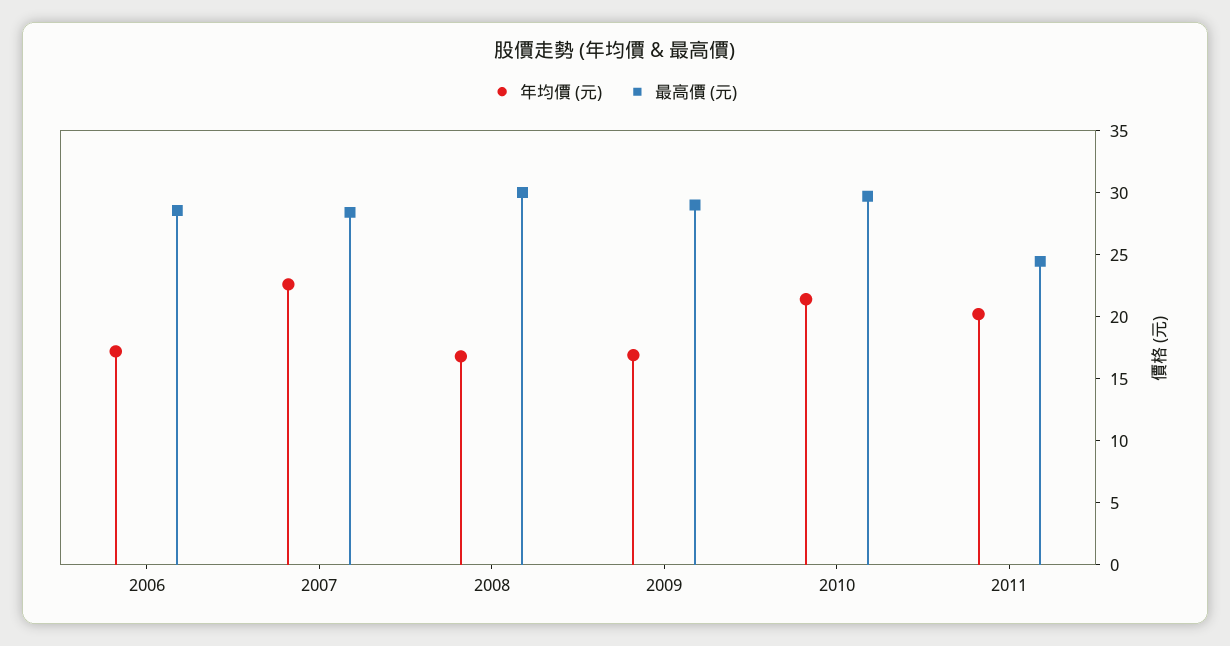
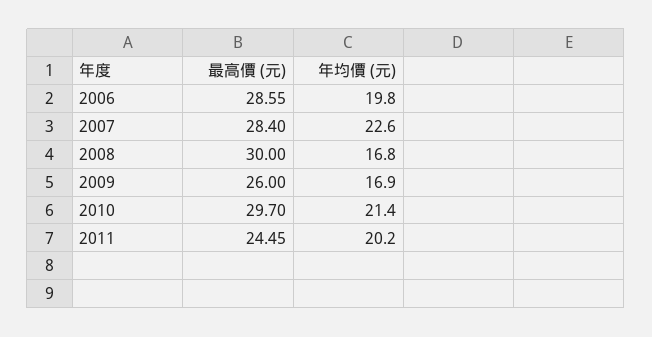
  {
    "年均價 (元)": {
-     "2006": 17,
+     "2006": 19.8,
      "2007": 22.6,
      "2008": 16.8,
      "2009": 16.9,
      "2010": 21.4,
      "2011": 20.2
    },
    "最高價 (元)": {
      "2006": 28.55,
      "2007": 28.4,
      "2008": 30,
-     "2009": 29,
+     "2009": 26,
      "2010": 29.7,
      "2011": 24.45
    }
  }

